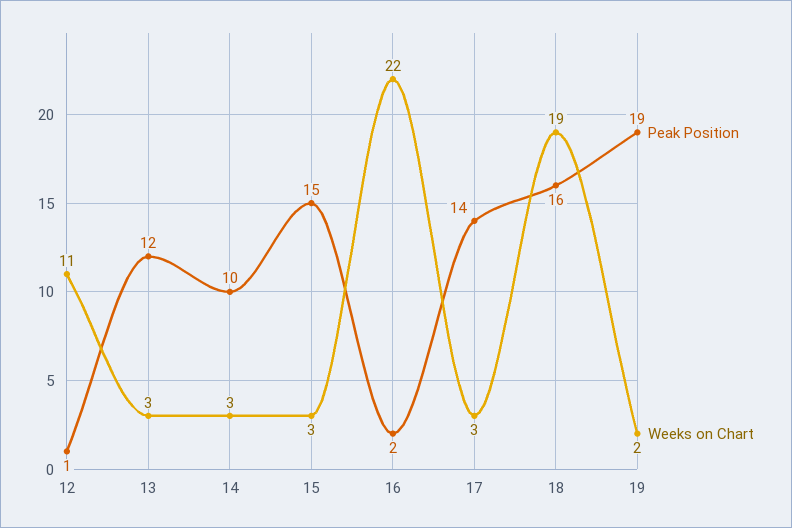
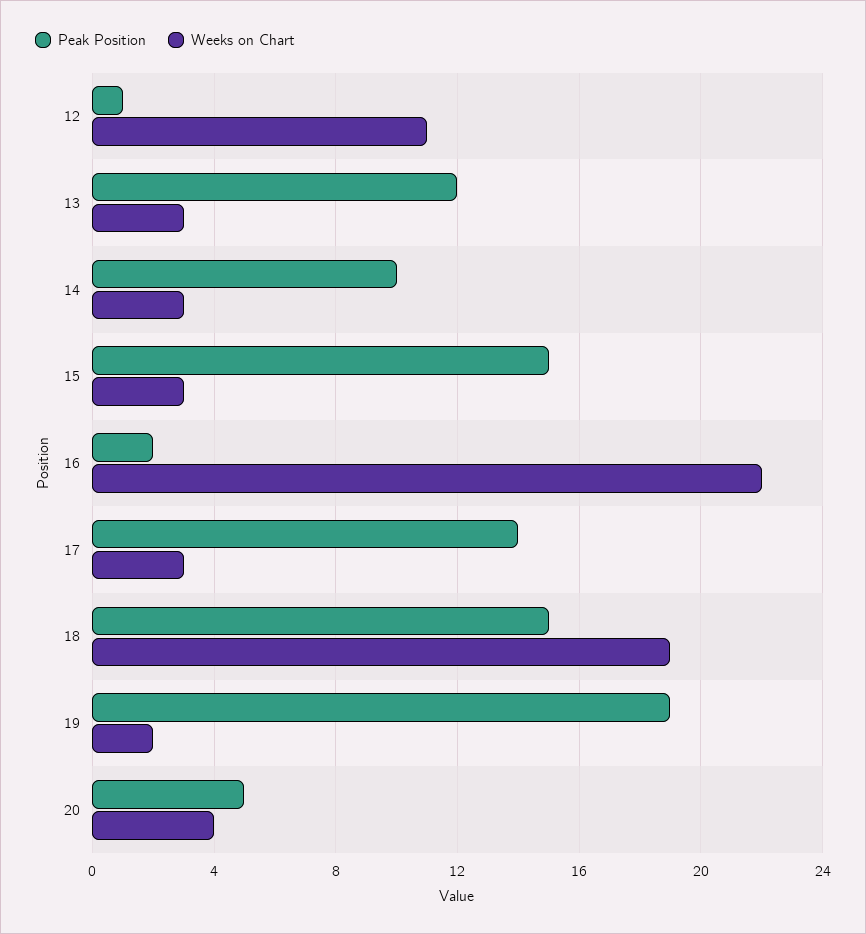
  {
    "Peak Position": {
      "12": 1,
      "13": 12,
      "14": 10,
      "15": 15,
      "16": 2,
      "17": 14,
-     "18": 16,
+     "18": 15,
-     "19": 19
+     "19": 19,
+     "20": 5
    },
    "Weeks on Chart": {
      "12": 11,
      "13": 3,
      "14": 3,
      "15": 3,
      "16": 22,
      "17": 3,
      "18": 19,
-     "19": 2
+     "19": 2,
+     "20": 4
    }
  }

